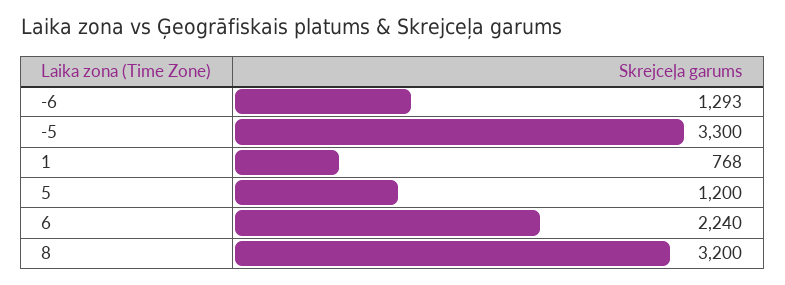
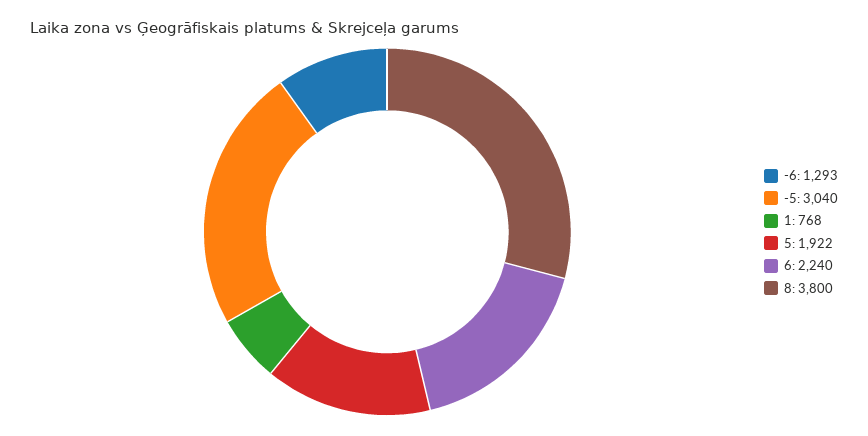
  {
    "-6": 1293,
-   "-5": 3300,
+   "-5": 3040,
    "1": 768,
-   "5": 1200,
+   "5": 1922,
    "6": 2240,
-   "8": 3200
+   "8": 3800
  }

